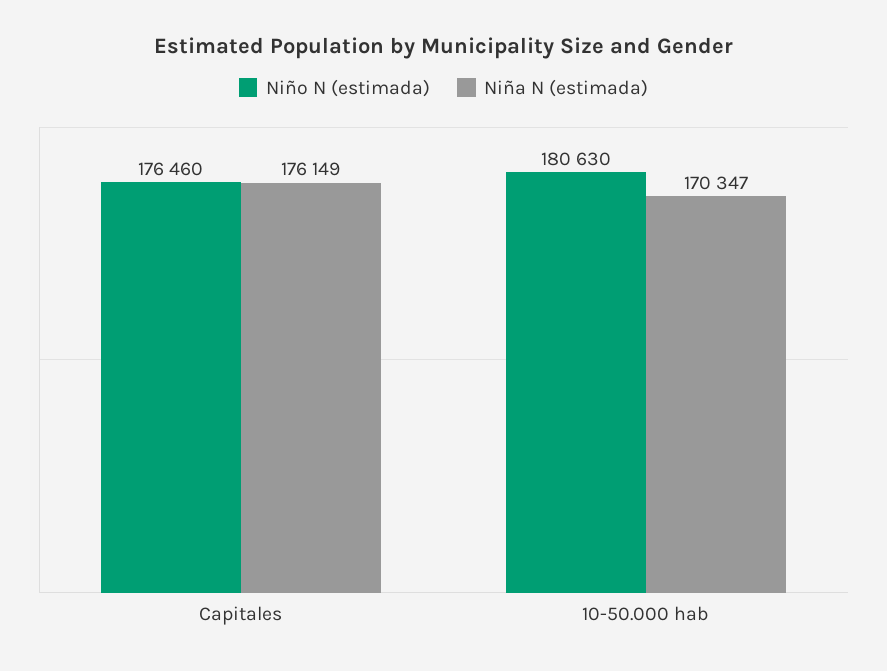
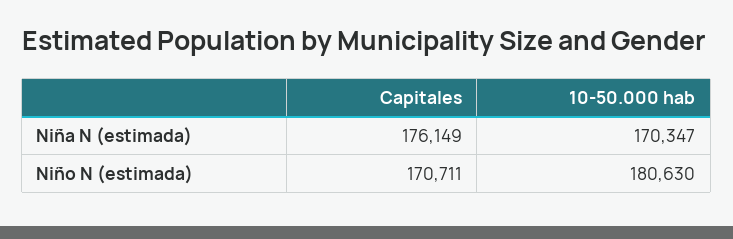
  {
    "Niño N (estimada)": {
-     "Capitales": 176460,
+     "Capitales": 170711,
      "10-50.000 hab": 180630
    },
    "Niña N (estimada)": {
      "Capitales": 176149,
      "10-50.000 hab": 170347
    }
  }

